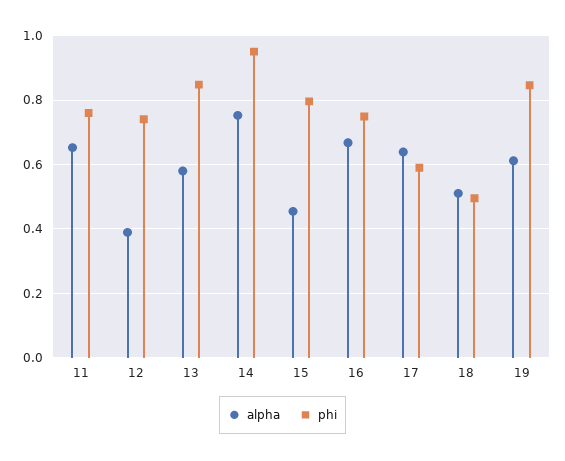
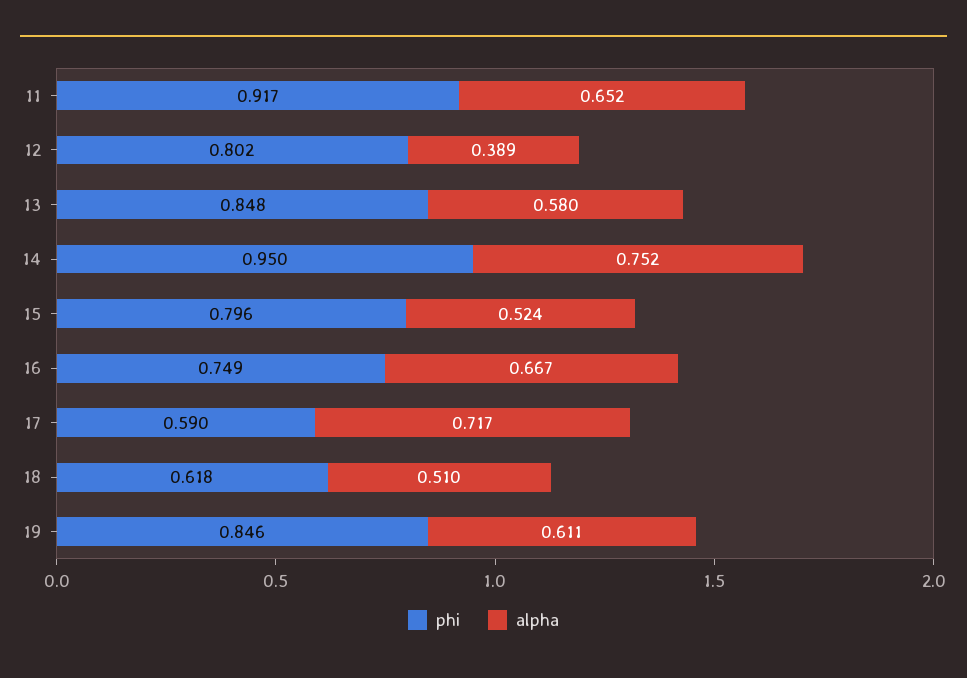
  {
    "alpha": {
      "11": 0.652,
      "12": 0.389,
      "13": 0.58,
      "14": 0.752,
-     "15": 0.46,
+     "15": 0.524,
      "16": 0.667,
-     "17": 0.64,
+     "17": 0.717,
      "18": 0.51,
      "19": 0.611
    },
    "phi": {
-     "11": 0.76,
+     "11": 0.917,
-     "12": 0.74,
+     "12": 0.802,
      "13": 0.848,
      "14": 0.95,
      "15": 0.796,
      "16": 0.749,
      "17": 0.59,
-     "18": 0.5,
+     "18": 0.618,
      "19": 0.846
    }
  }

